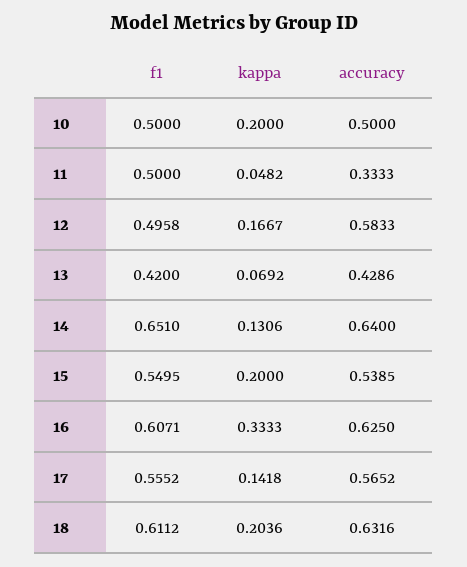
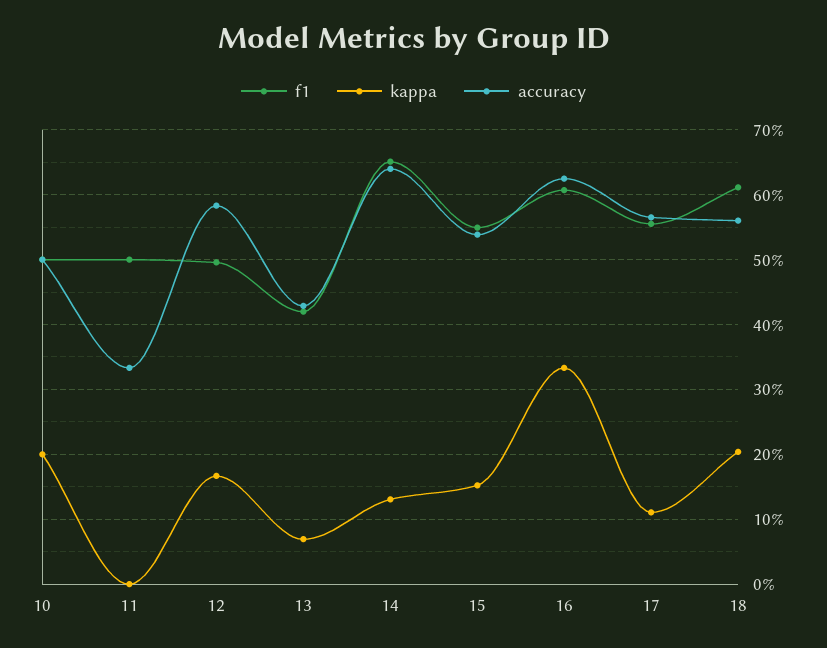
  {
    "f1": {
      "10": 0.5,
      "11": 0.5,
      "12": 0.4958,
      "13": 0.42,
      "14": 0.651,
      "15": 0.5495,
      "16": 0.6071,
      "17": 0.5552,
      "18": 0.6112
    },
    "kappa": {
      "10": 0.2,
-     "11": 0.0482,
+     "11": 0,
      "12": 0.1667,
      "13": 0.0692,
      "14": 0.1306,
-     "15": 0.2,
+     "15": 0.15,
      "16": 0.3333,
-     "17": 0.1418,
+     "17": 0.11,
      "18": 0.2036
    },
    "accuracy": {
      "10": 0.5,
      "11": 0.3333,
      "12": 0.5833,
      "13": 0.4286,
      "14": 0.64,
      "15": 0.5385,
      "16": 0.625,
      "17": 0.5652,
-     "18": 0.6316
+     "18": 0.56
    }
  }

